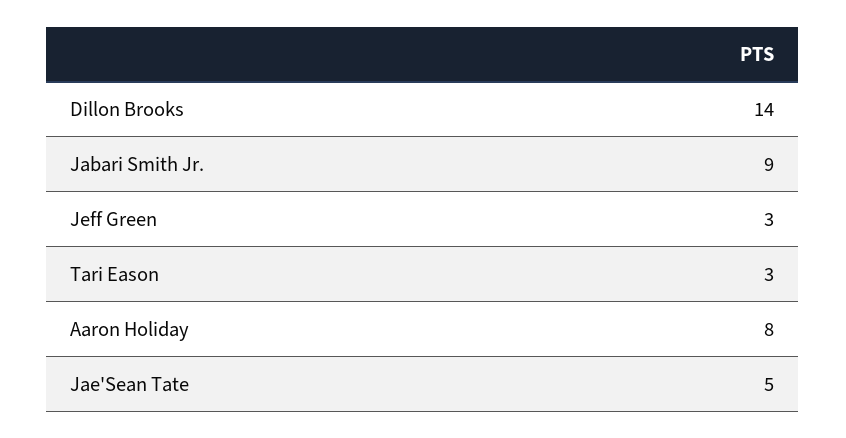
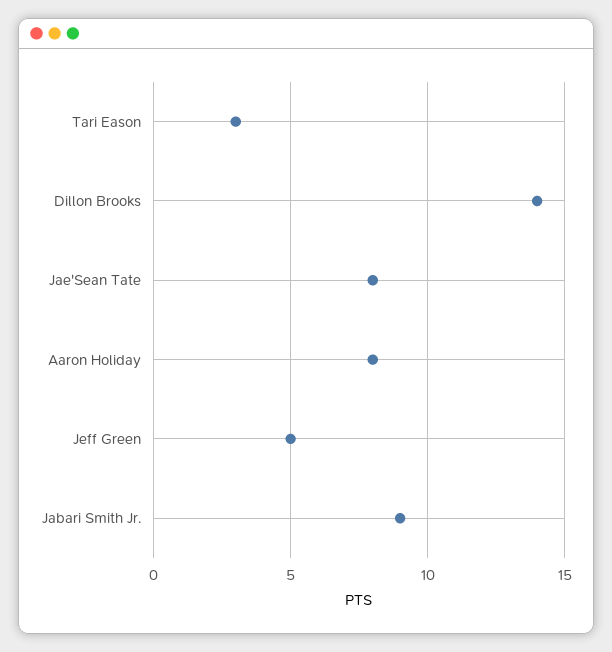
  {
    "Dillon Brooks": 14,
    "Jabari Smith Jr.": 9,
-   "Jeff Green": 3,
+   "Jeff Green": 5,
    "Tari Eason": 3,
    "Aaron Holiday": 8,
-   "Jae'Sean Tate": 5
+   "Jae'Sean Tate": 8
  }

